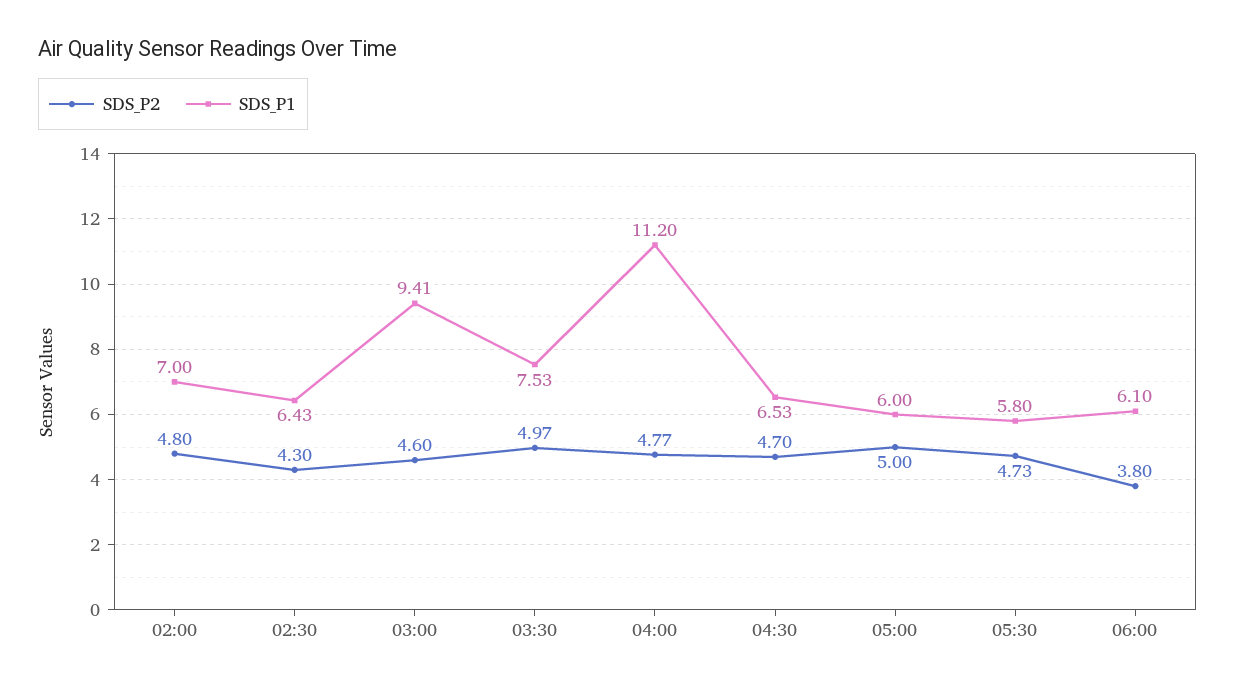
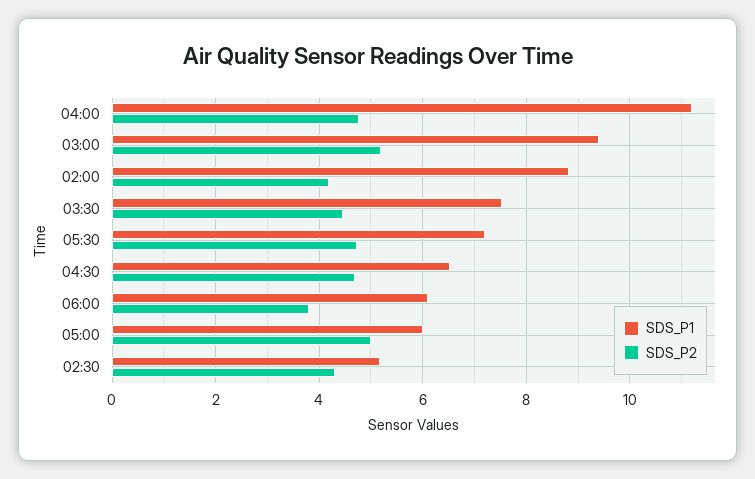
  {
    "SDS_P2": {
-     "02:00": 4.8,
+     "02:00": 4.2,
      "02:30": 4.3,
-     "03:00": 4.6,
+     "03:00": 5.2,
-     "03:30": 4.97,
+     "03:30": 4.4,
      "04:00": 4.77,
      "04:30": 4.7,
      "05:00": 5,
      "05:30": 4.73,
      "06:00": 3.8
    },
    "SDS_P1": {
-     "02:00": 7,
+     "02:00": 8.8,
-     "02:30": 6.43,
+     "02:30": 5.2,
      "03:00": 9.41,
      "03:30": 7.53,
      "04:00": 11.2,
      "04:30": 6.53,
      "05:00": 6,
-     "05:30": 5.8,
+     "05:30": 7.2,
      "06:00": 6.1
    }
  }

